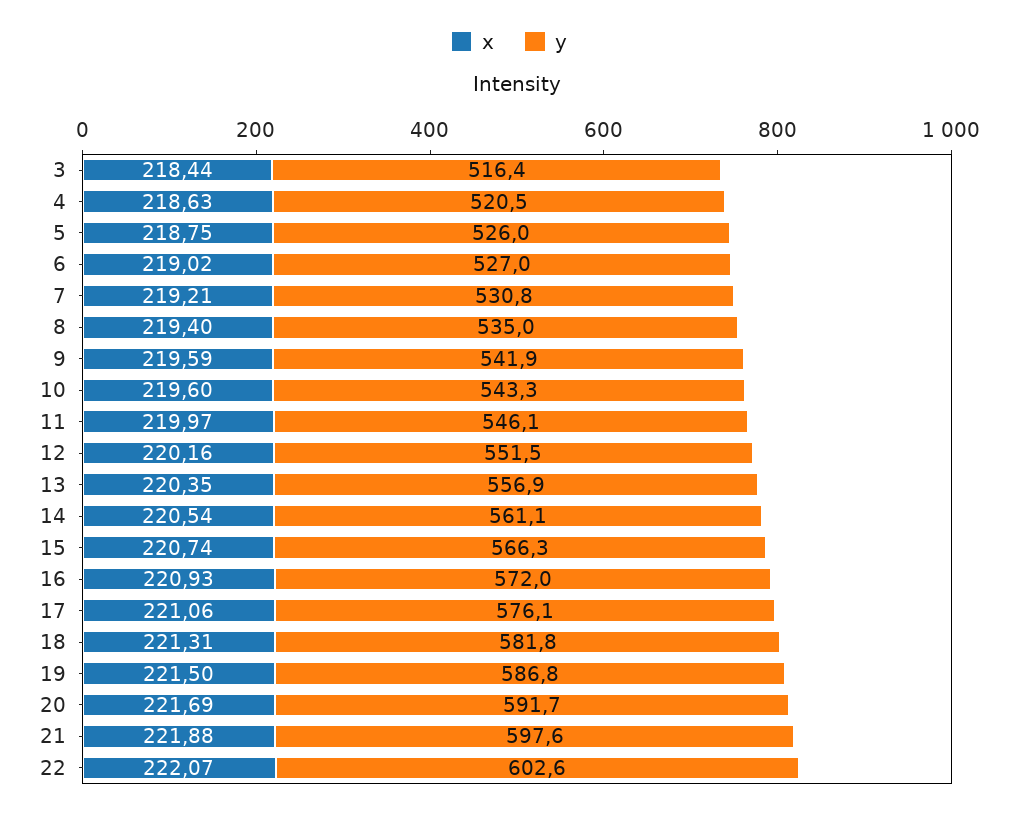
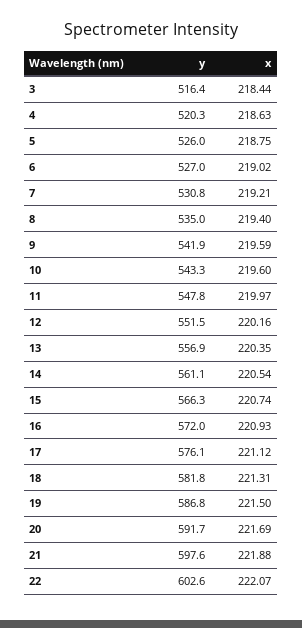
  {
    "x": {
      "3": 218.44,
      "4": 218.63,
      "5": 218.75,
      "6": 219.02,
      "7": 219.21,
      "8": 219.4,
      "9": 219.59,
      "10": 219.6,
      "11": 219.97,
      "12": 220.16,
      "13": 220.35,
      "14": 220.54,
      "15": 220.74,
      "16": 220.93,
-     "17": 221.06,
+     "17": 221.12,
      "18": 221.31,
      "19": 221.5,
      "20": 221.69,
      "21": 221.88,
      "22": 222.07
    },
    "y": {
      "3": 516.4,
-     "4": 520.5,
+     "4": 520.3,
      "5": 526,
      "6": 527,
      "7": 530.8,
      "8": 535,
      "9": 541.9,
      "10": 543.3,
-     "11": 546.1,
+     "11": 547.8,
      "12": 551.5,
      "13": 556.9,
      "14": 561.1,
      "15": 566.3,
      "16": 572,
      "17": 576.1,
      "18": 581.8,
      "19": 586.8,
      "20": 591.7,
      "21": 597.6,
      "22": 602.6
    }
  }

